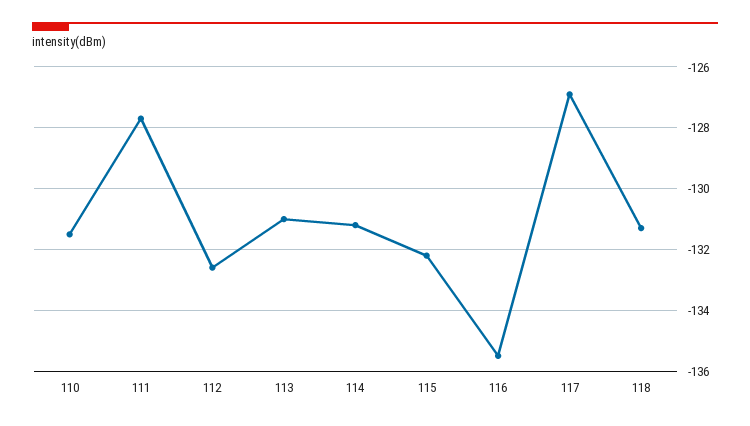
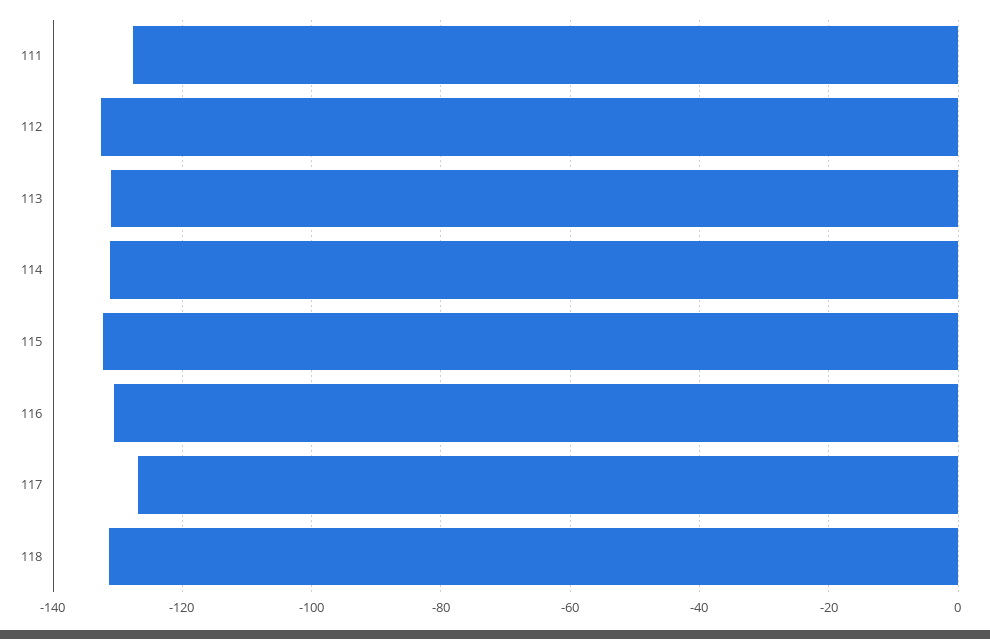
  {
-   "110": -131.5,
    "111": -127.5,
    "112": -132.5,
    "113": -131,
    "114": -131,
    "115": -132,
-   "116": -135.5,
+   "116": -130,
    "117": -127,
    "118": -131.5
  }

